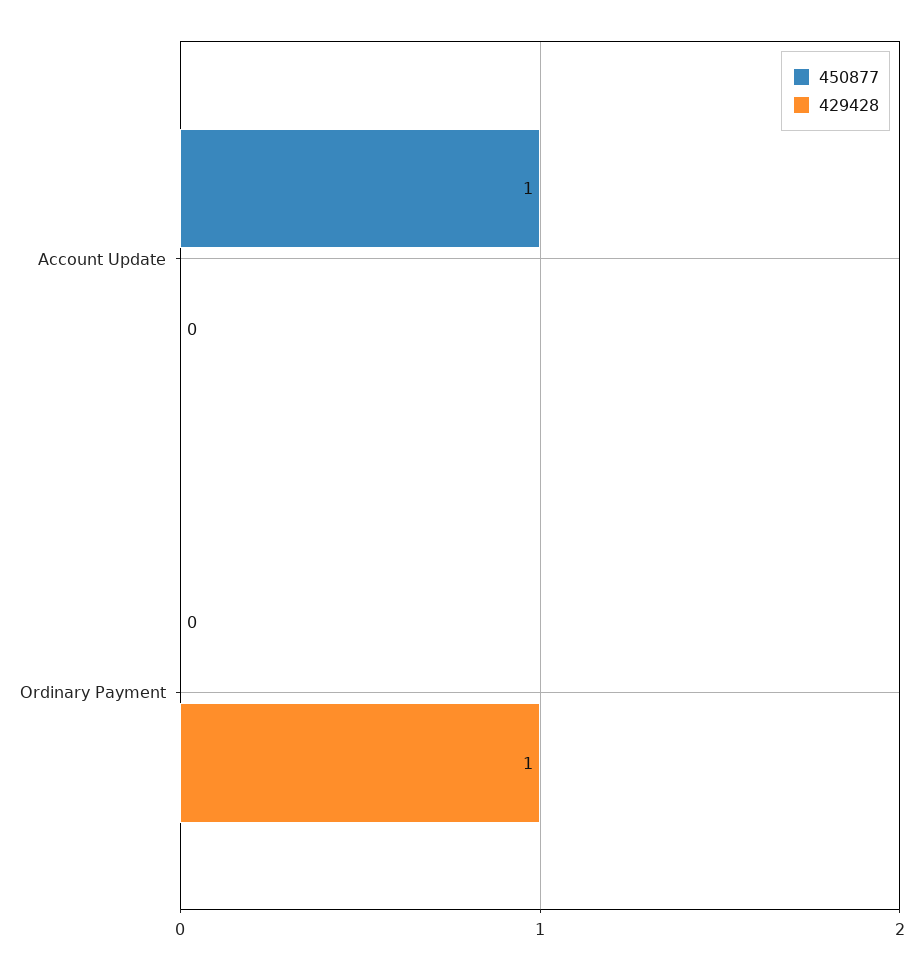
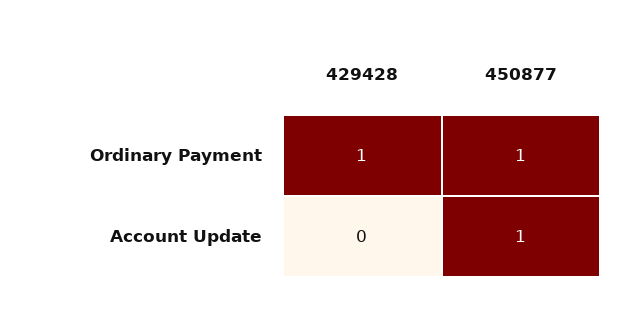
  {
    "450877": {
      "Account Update": 1,
-     "Ordinary Payment": 0
+     "Ordinary Payment": 1
    },
    "429428": {
      "Account Update": 0,
      "Ordinary Payment": 1
    }
  }

